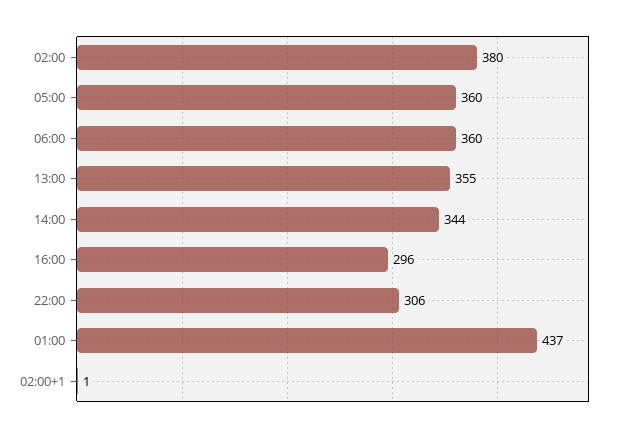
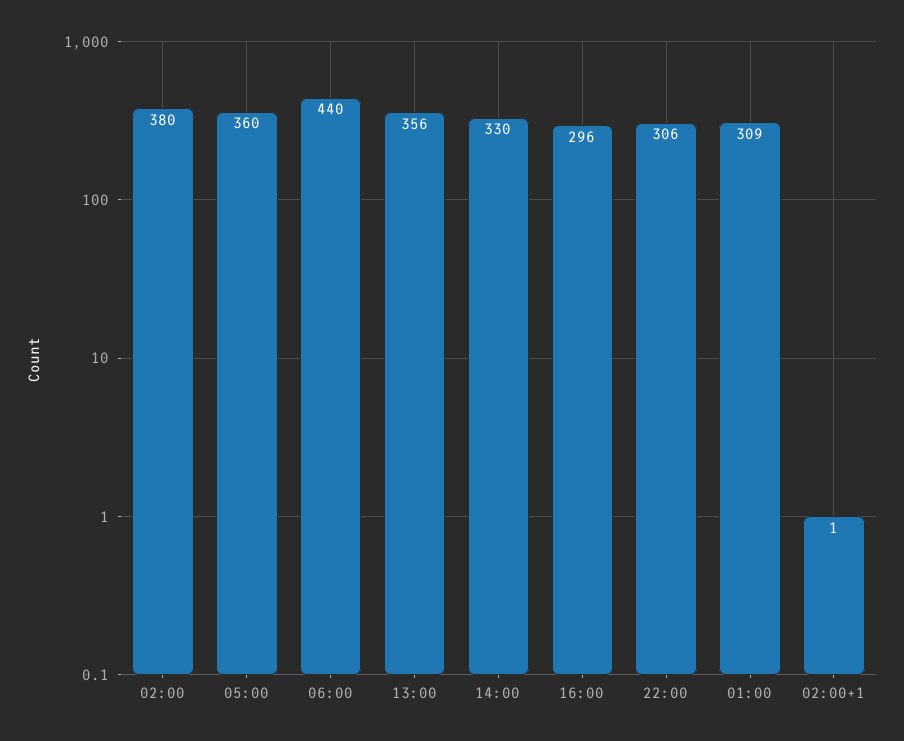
  {
    "02:00": 380,
    "05:00": 360,
-   "06:00": 360,
+   "06:00": 440,
-   "13:00": 355,
+   "13:00": 356,
-   "14:00": 344,
+   "14:00": 330,
    "16:00": 296,
    "22:00": 306,
-   "01:00": 437,
+   "01:00": 309,
    "02:00+1": 1
  }

